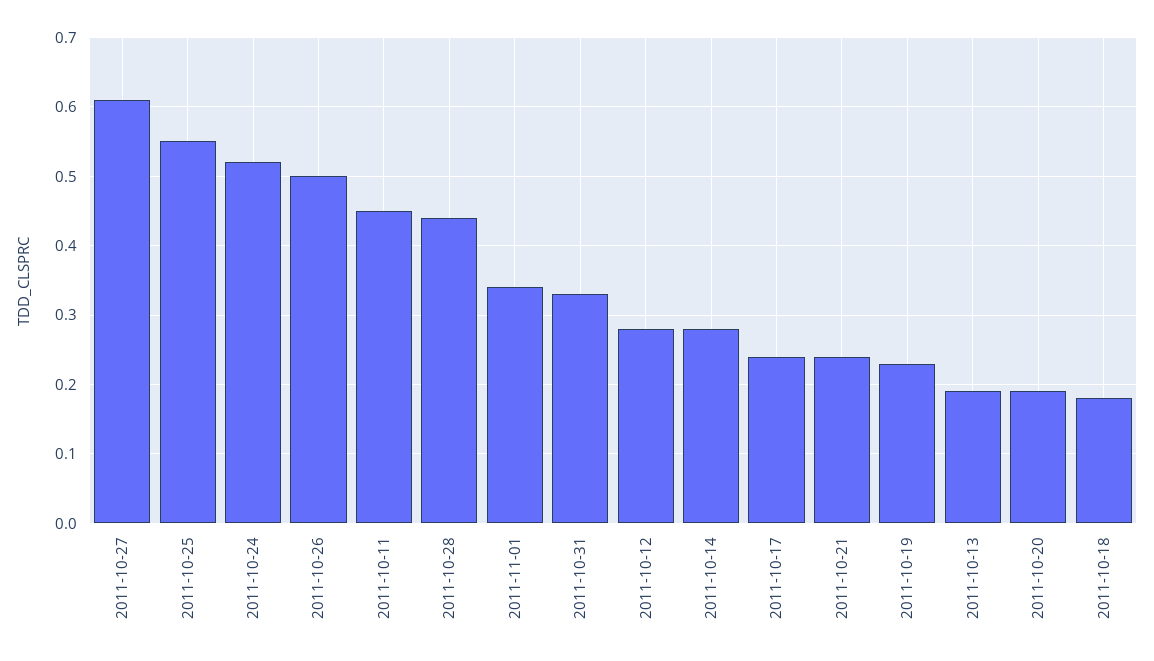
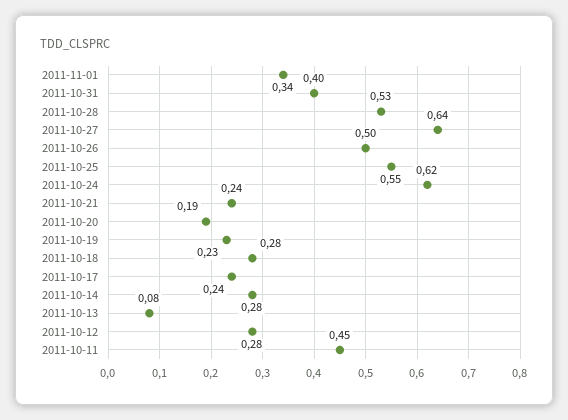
  {
-   "2011-10-27": 0.61,
+   "2011-10-27": 0.64,
    "2011-10-25": 0.55,
-   "2011-10-24": 0.52,
+   "2011-10-24": 0.62,
    "2011-10-26": 0.5,
    "2011-10-11": 0.45,
-   "2011-10-28": 0.44,
+   "2011-10-28": 0.53,
    "2011-11-01": 0.34,
-   "2011-10-31": 0.33,
+   "2011-10-31": 0.4,
    "2011-10-12": 0.28,
    "2011-10-14": 0.28,
    "2011-10-17": 0.24,
    "2011-10-21": 0.24,
    "2011-10-19": 0.23,
-   "2011-10-13": 0.19,
+   "2011-10-13": 0.08,
    "2011-10-20": 0.19,
-   "2011-10-18": 0.18
+   "2011-10-18": 0.28
  }

